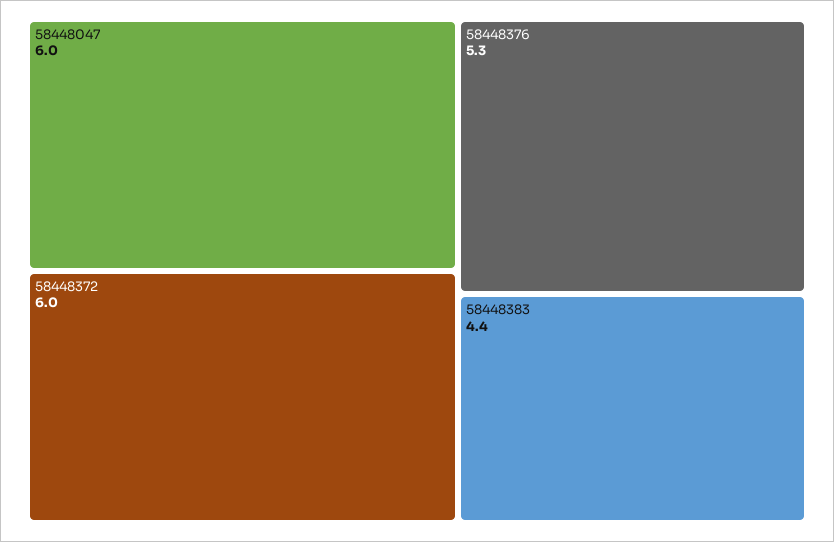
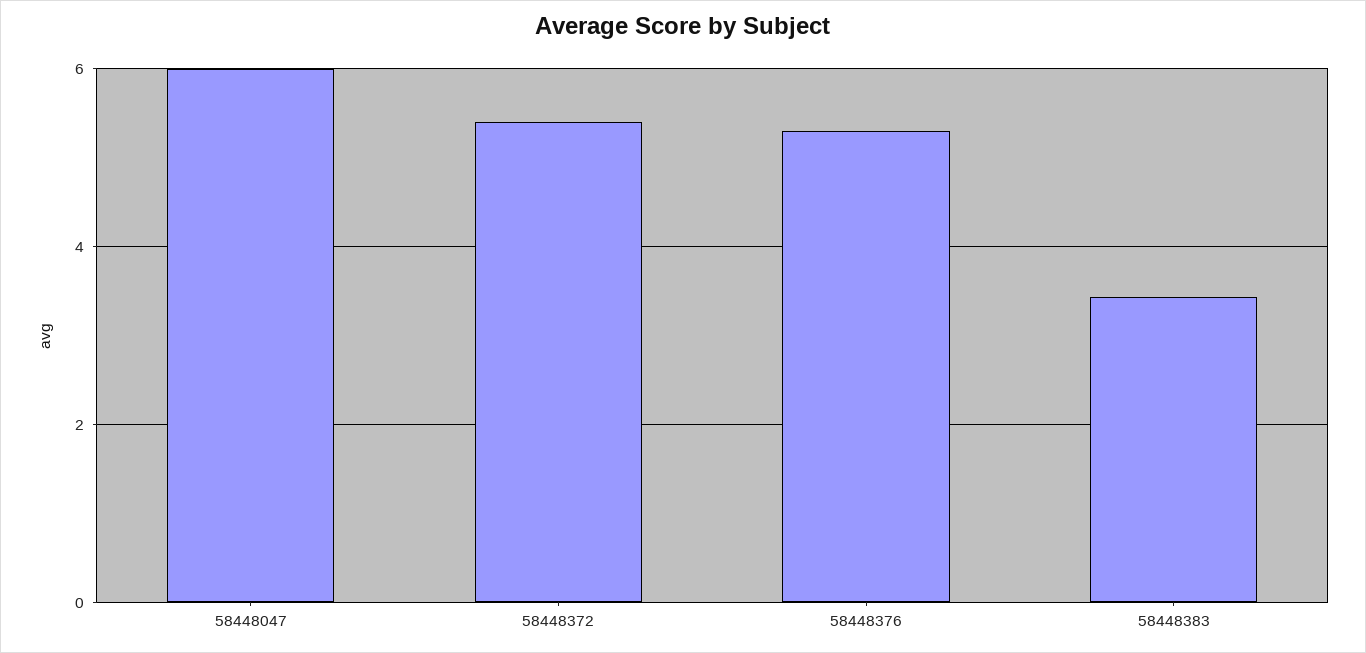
  {
    "58448047": 6,
-   "58448372": 6,
+   "58448372": 5.4,
    "58448376": 5.3,
-   "58448383": 4.4
+   "58448383": 3.4
  }

